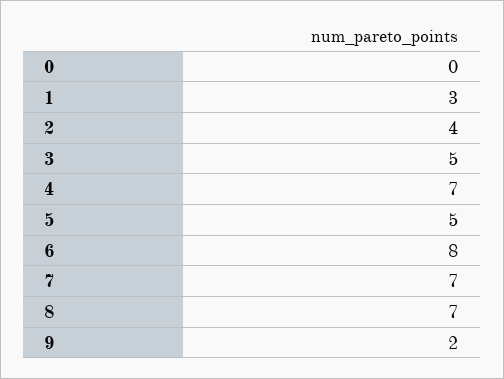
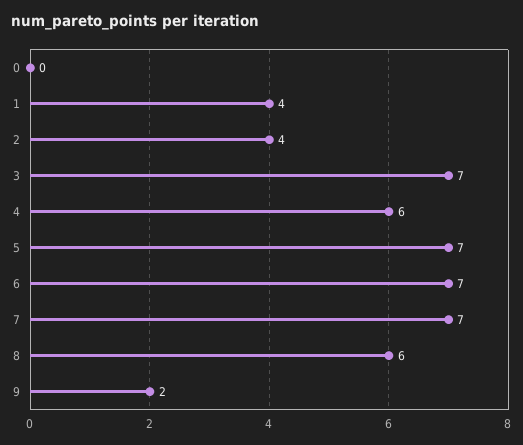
  {
    "0": 0,
-   "1": 3,
+   "1": 4,
    "2": 4,
-   "3": 5,
+   "3": 7,
-   "4": 7,
+   "4": 6,
-   "5": 5,
+   "5": 7,
-   "6": 8,
+   "6": 7,
    "7": 7,
-   "8": 7,
+   "8": 6,
    "9": 2
  }

